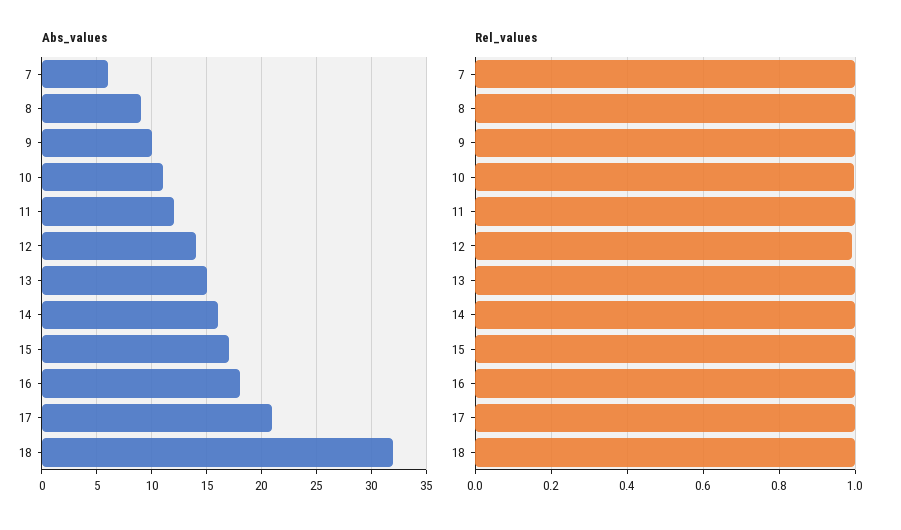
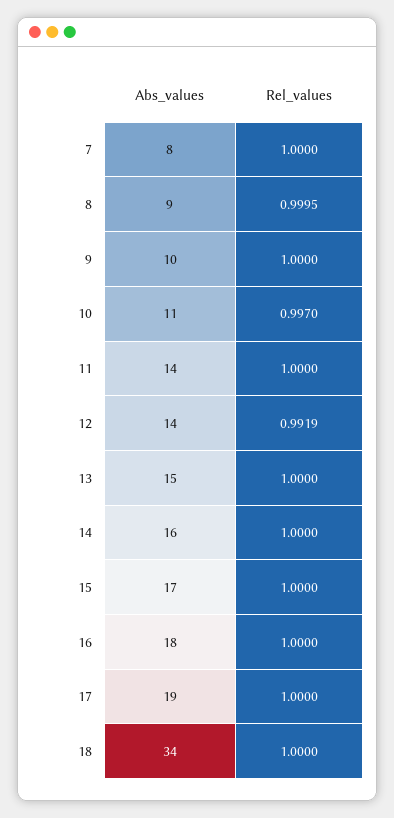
  {
    "Abs_values": {
-     "7": 6,
+     "7": 8,
      "8": 9,
      "9": 10,
      "10": 11,
-     "11": 12,
+     "11": 14,
      "12": 14,
      "13": 15,
      "14": 16,
      "15": 17,
      "16": 18,
-     "17": 21,
+     "17": 19,
-     "18": 32
+     "18": 34
    },
    "Rel_values": {
      "7": 1,
      "8": 0.9995,
      "9": 1,
      "10": 0.997,
      "11": 1,
      "12": 0.9919,
      "13": 1,
      "14": 1,
      "15": 1,
      "16": 1,
      "17": 1,
      "18": 1
    }
  }

